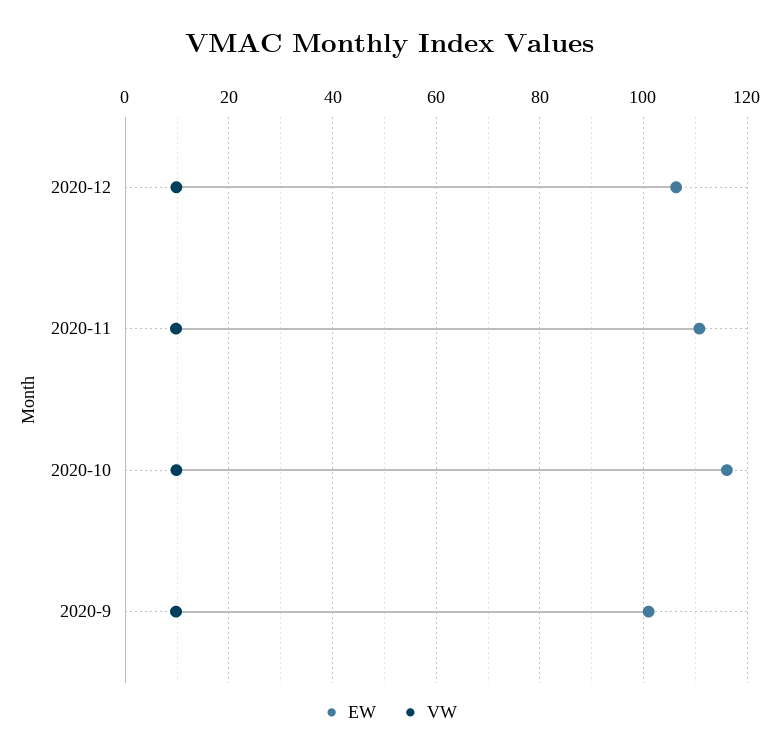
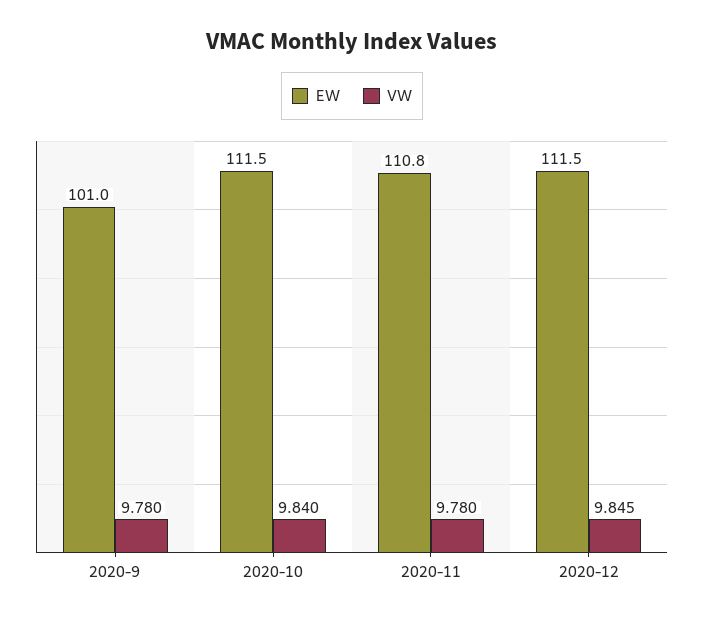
  {
    "EW": {
-     "2020-12": 106,
+     "2020-12": 111.5,
      "2020-11": 110.8,
-     "2020-10": 116,
+     "2020-10": 111.5,
      "2020-9": 101
    },
    "VW": {
      "2020-12": 9.845,
      "2020-11": 9.78,
      "2020-10": 9.84,
      "2020-9": 9.78
    }
  }

